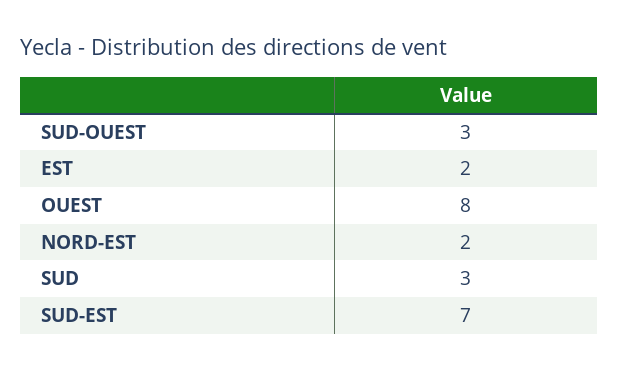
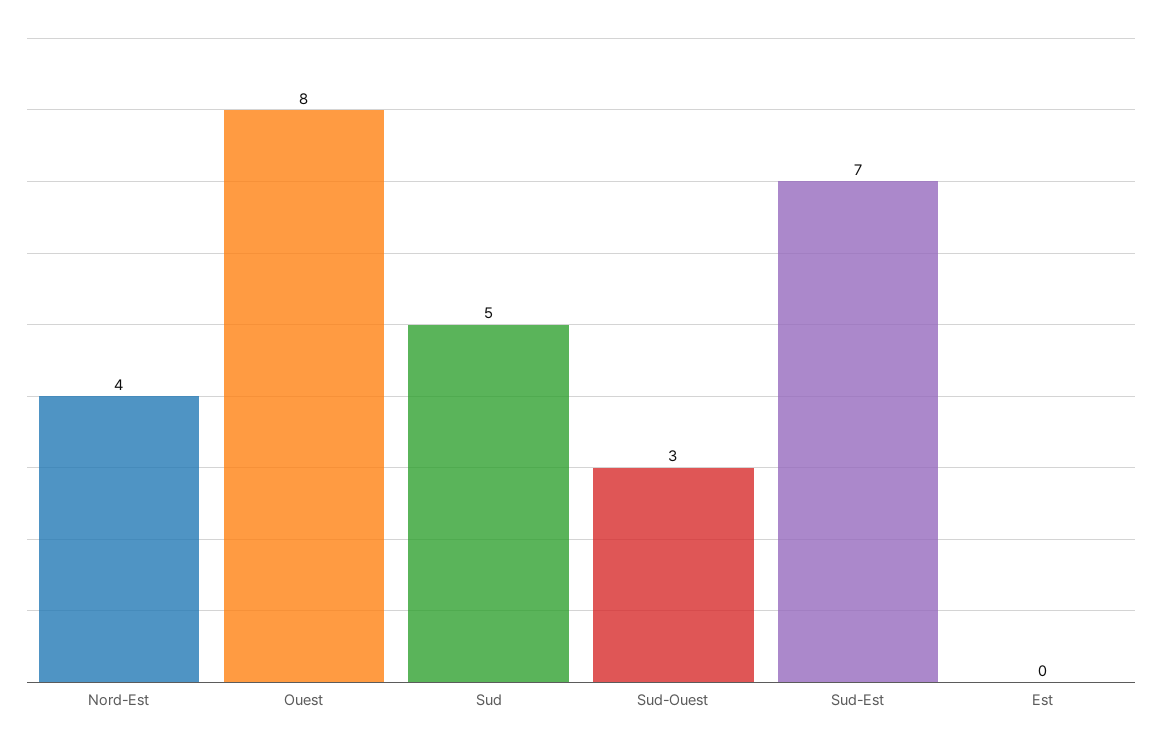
  {
    "SUD-OUEST": 3,
-   "EST": 2,
+   "EST": 0,
    "OUEST": 8,
-   "NORD-EST": 2,
+   "NORD-EST": 4,
-   "SUD": 3,
+   "SUD": 5,
    "SUD-EST": 7
  }

